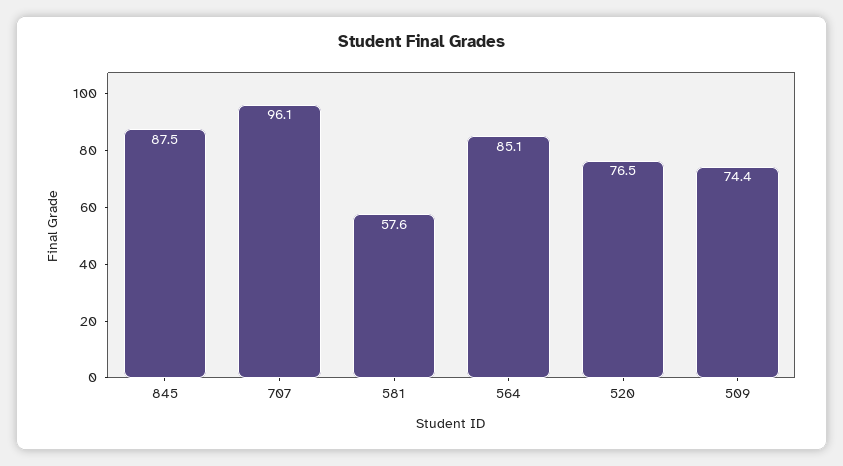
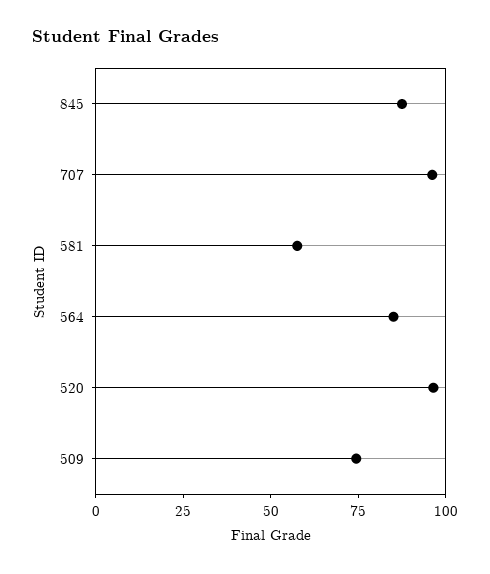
  {
    "845": 87.5,
    "707": 96.1,
    "581": 57.6,
    "564": 85.1,
-   "520": 76.5,
+   "520": 95,
    "509": 74.4
  }

